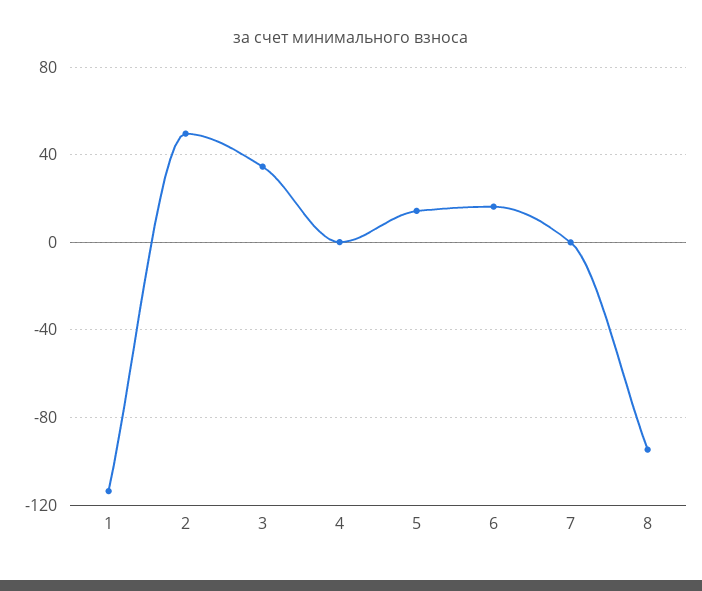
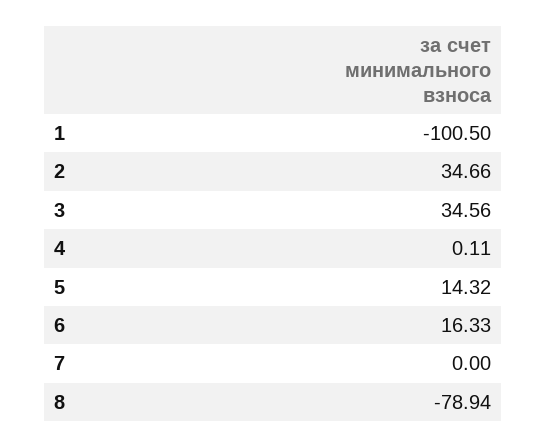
  {
-   "1": -115,
+   "1": -100.5,
-   "2": 50,
+   "2": 34.66,
    "3": 34.56,
    "4": 0.11,
    "5": 14.32,
    "6": 16.33,
    "7": 0,
-   "8": -95
+   "8": -78.94
  }

